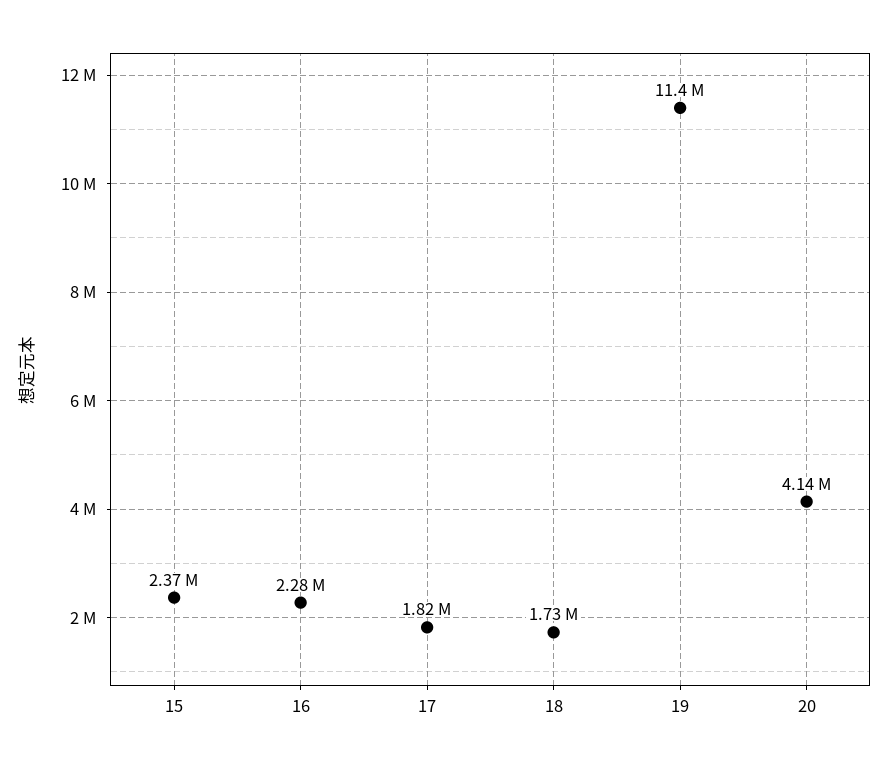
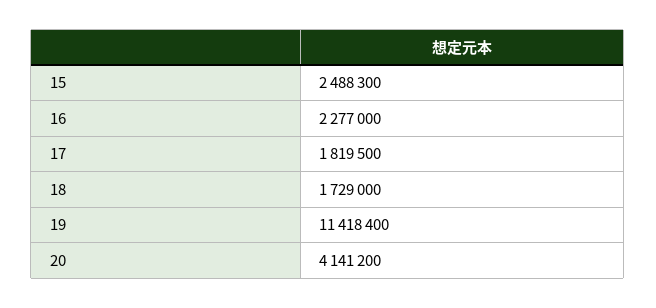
  {
-   "15": 2370000,
+   "15": 2488300,
    "16": 2277000,
    "17": 1819500,
    "18": 1729000,
    "19": 11418400,
    "20": 4141200
  }

